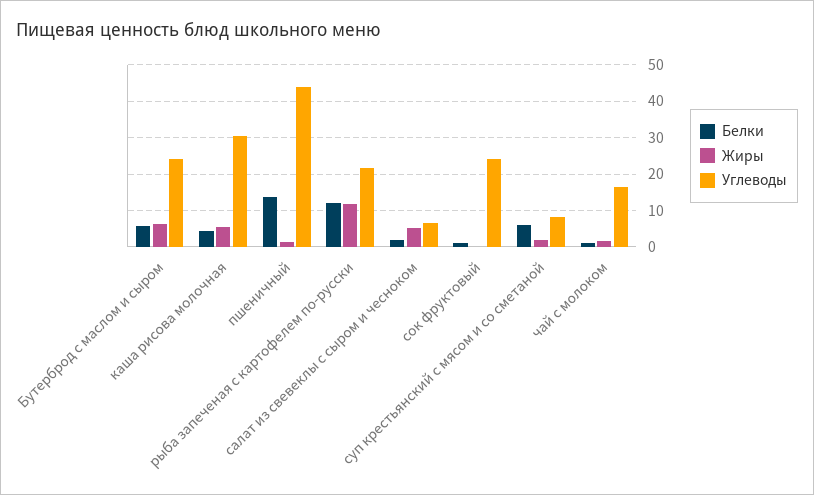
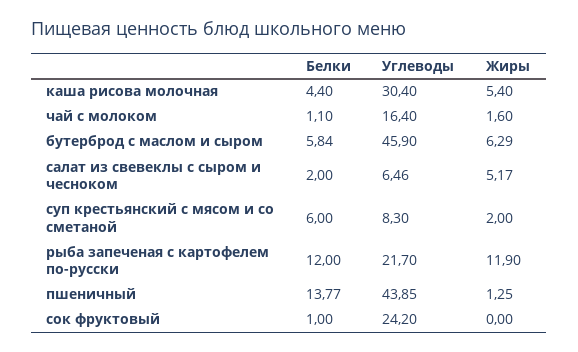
  {
    "Белки": {
      "Бутерброд с маслом и сыром": 5.84,
      "каша рисова молочная": 4.4,
      "пшеничный": 13.77,
      "рыба запеченая с картофелем по-русски": 12,
      "салат из свевеклы с сыром и чесноком": 2,
      "сок фруктовый": 1,
      "суп крестьянский с мясом и со сметаной": 6,
      "чай с молоком": 1.1
    },
    "Жиры": {
      "Бутерброд с маслом и сыром": 6.29,
      "каша рисова молочная": 5.4,
      "пшеничный": 1.25,
      "рыба запеченая с картофелем по-русски": 11.9,
      "салат из свевеклы с сыром и чесноком": 5.17,
      "сок фруктовый": 0,
      "суп крестьянский с мясом и со сметаной": 2,
      "чай с молоком": 1.6
    },
    "Углеводы": {
-     "Бутерброд с маслом и сыром": 24,
+     "Бутерброд с маслом и сыром": 45.9,
      "каша рисова молочная": 30.4,
      "пшеничный": 43.85,
      "рыба запеченая с картофелем по-русски": 21.7,
      "салат из свевеклы с сыром и чесноком": 6.46,
      "сок фруктовый": 24.2,
      "суп крестьянский с мясом и со сметаной": 8.3,
      "чай с молоком": 16.4
    }
  }

